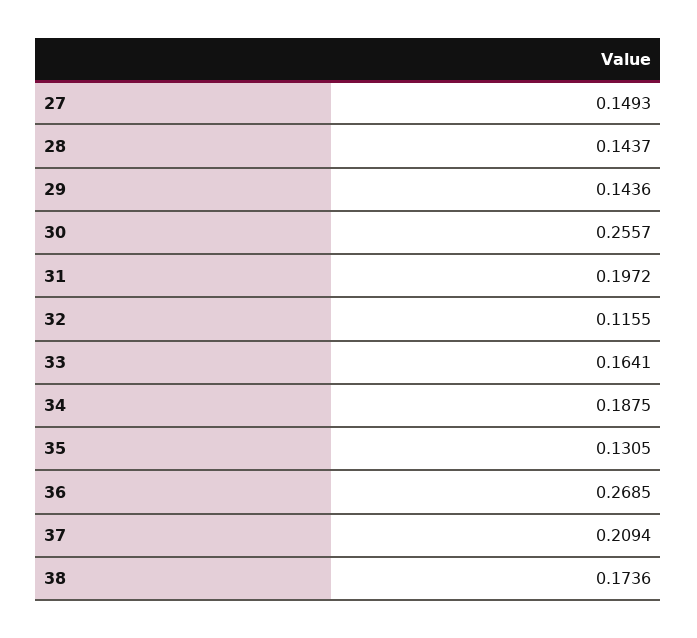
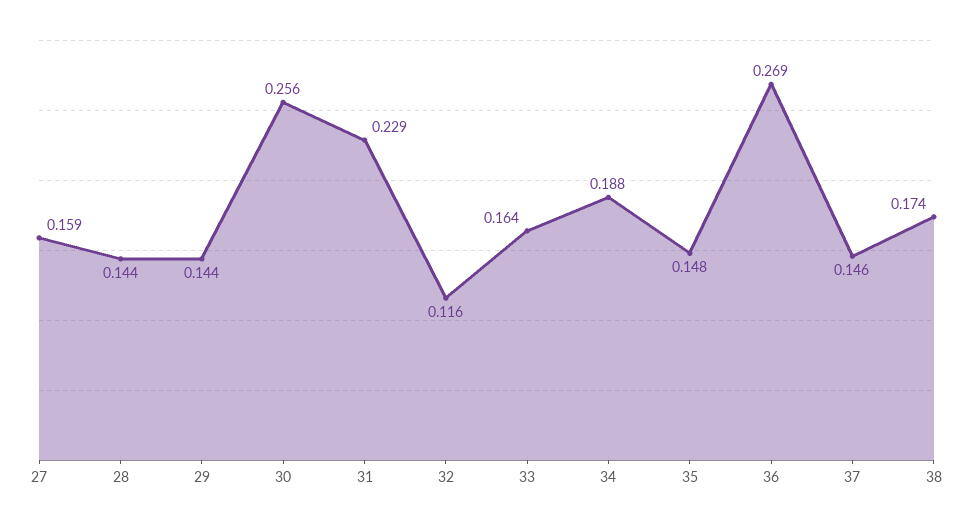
  {
-   "27": 0.1493,
+   "27": 0.159,
    "28": 0.1437,
    "29": 0.1436,
    "30": 0.2557,
-   "31": 0.1972,
+   "31": 0.229,
    "32": 0.1155,
    "33": 0.1641,
    "34": 0.1875,
-   "35": 0.1305,
+   "35": 0.148,
    "36": 0.2685,
-   "37": 0.2094,
+   "37": 0.146,
    "38": 0.1736
  }

